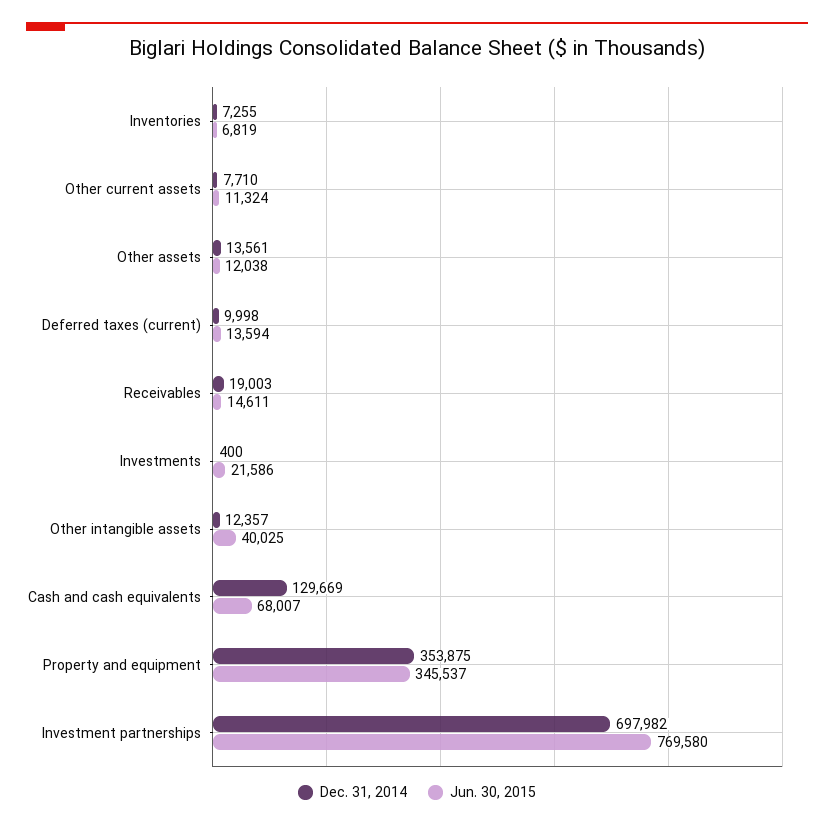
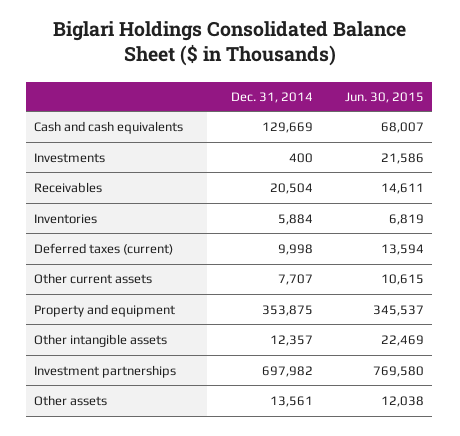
  {
    "Dec. 31, 2014": {
-     "Inventories": 7255,
+     "Inventories": 5884,
-     "Other current assets": 7710,
+     "Other current assets": 7707,
      "Other assets": 13561,
      "Deferred taxes (current)": 9998,
-     "Receivables": 19003,
+     "Receivables": 20504,
      "Investments": 400,
      "Other intangible assets": 12357,
      "Cash and cash equivalents": 129669,
      "Property and equipment": 353875,
      "Investment partnerships": 697982
    },
    "Jun. 30, 2015": {
      "Inventories": 6819,
-     "Other current assets": 11324,
+     "Other current assets": 10615,
      "Other assets": 12038,
      "Deferred taxes (current)": 13594,
      "Receivables": 14611,
      "Investments": 21586,
-     "Other intangible assets": 40025,
+     "Other intangible assets": 22469,
      "Cash and cash equivalents": 68007,
      "Property and equipment": 345537,
      "Investment partnerships": 769580
    }
  }

